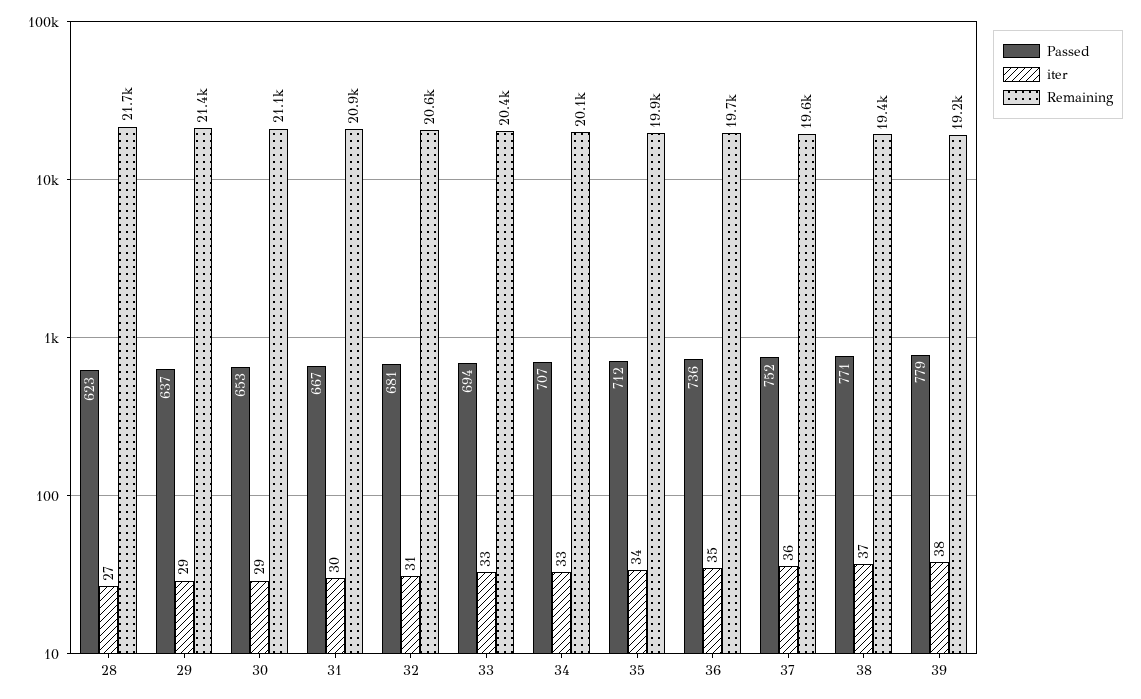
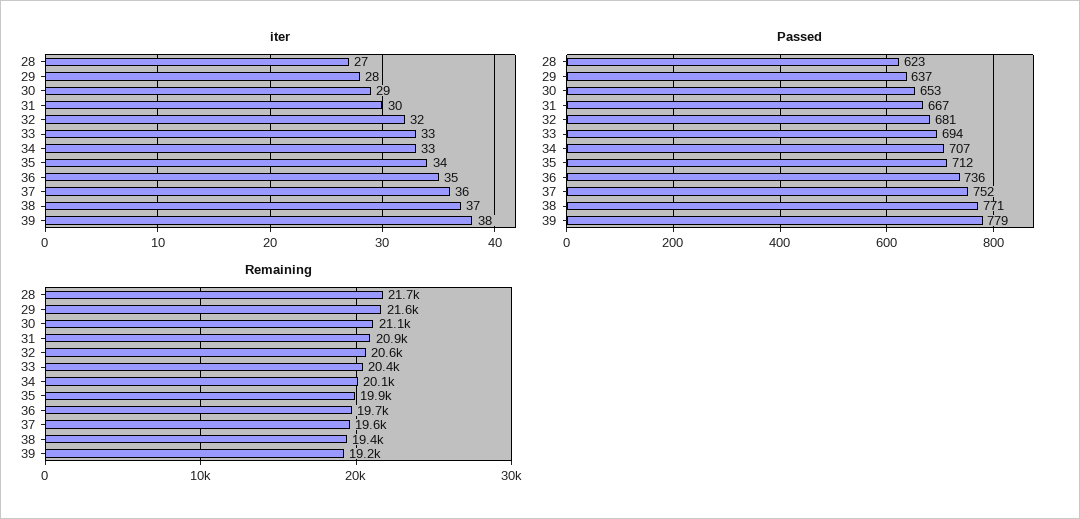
  {
    "Passed": {
      "28": 623,
      "29": 637,
      "30": 653,
      "31": 667,
      "32": 681,
      "33": 694,
      "34": 707,
      "35": 712,
      "36": 736,
      "37": 752,
      "38": 771,
      "39": 779
    },
    "iter": {
      "28": 27,
-     "29": 29,
+     "29": 28,
      "30": 29,
      "31": 30,
-     "32": 31,
+     "32": 32,
      "33": 33,
      "34": 33,
      "35": 34,
      "36": 35,
      "37": 36,
      "38": 37,
      "39": 38
    },
    "Remaining": {
      "28": 21700,
-     "29": 21400,
+     "29": 21600,
      "30": 21100,
      "31": 20900,
      "32": 20600,
      "33": 20400,
      "34": 20100,
      "35": 19900,
      "36": 19700,
      "37": 19600,
      "38": 19400,
      "39": 19200
    }
  }

